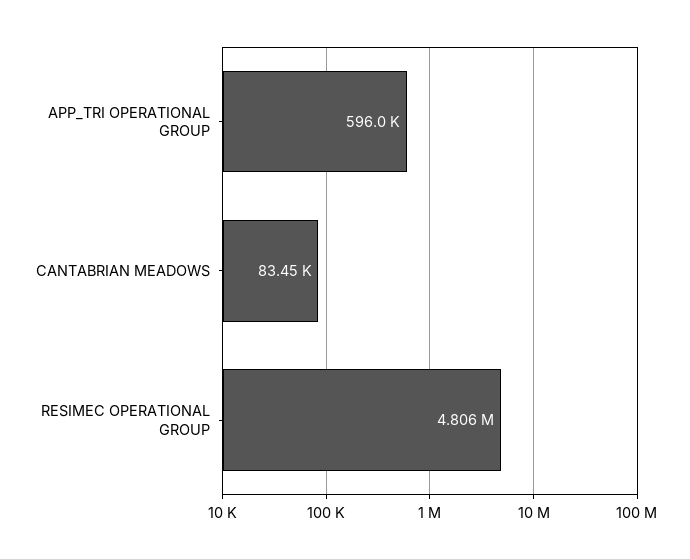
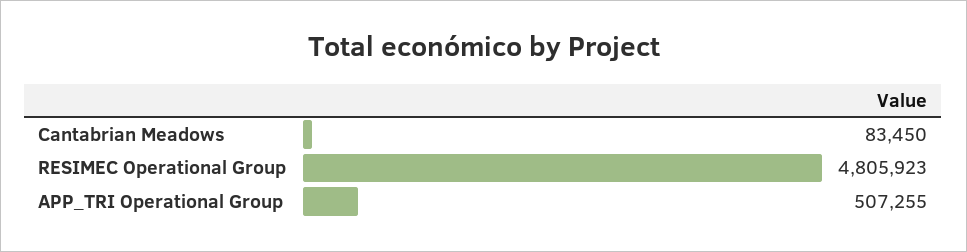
  {
-   "APP_TRI OPERATIONAL GROUP": 596000,
+   "APP_TRI OPERATIONAL GROUP": 507255,
    "CANTABRIAN MEADOWS": 83450,
    "RESIMEC OPERATIONAL GROUP": 4805923
  }

